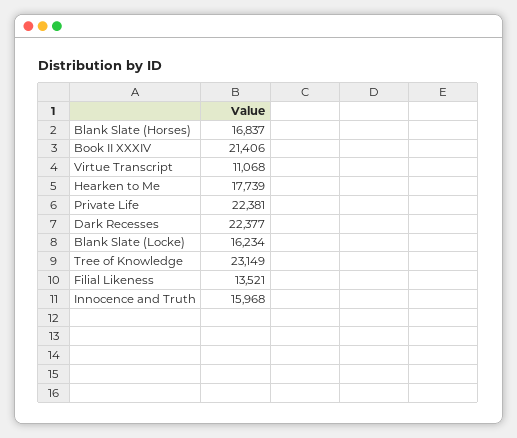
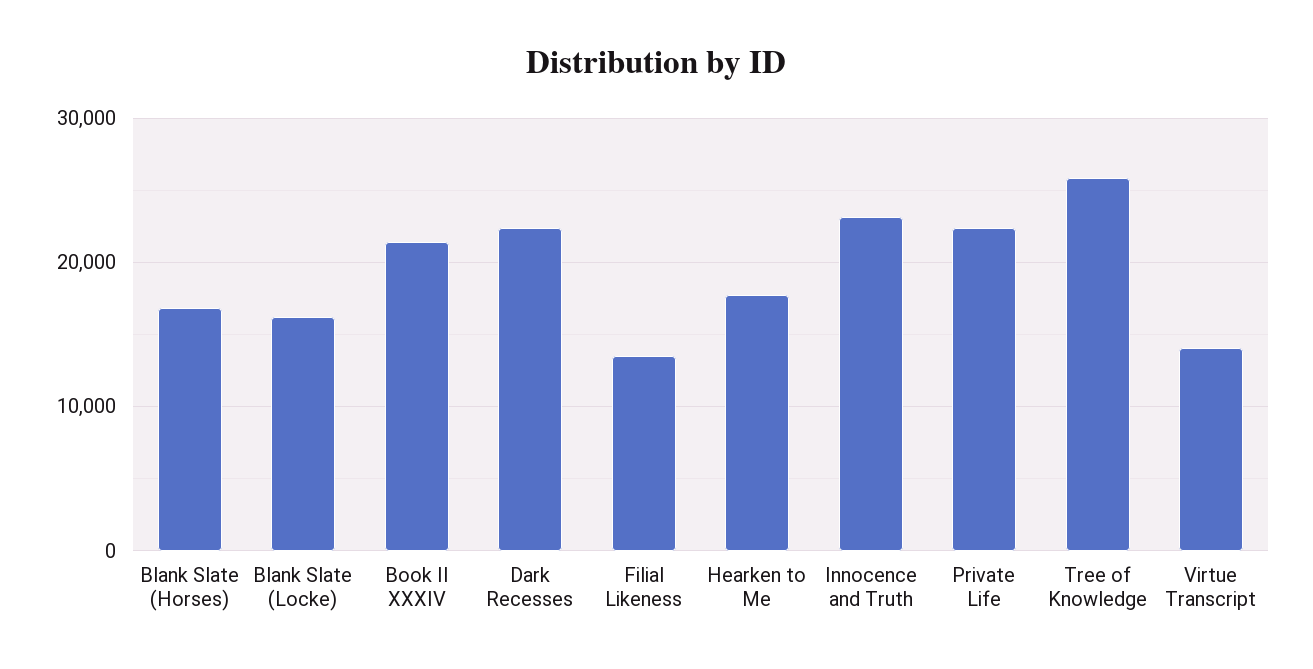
  {
    "Blank Slate (Horses)": 16837,
    "Book II XXXIV": 21406,
-   "Virtue Transcript": 11068,
+   "Virtue Transcript": 14000,
    "Hearken to Me": 17739,
    "Private Life": 22381,
    "Dark Recesses": 22377,
    "Blank Slate (Locke)": 16234,
-   "Tree of Knowledge": 23149,
+   "Tree of Knowledge": 26000,
    "Filial Likeness": 13521,
-   "Innocence and Truth": 15968
+   "Innocence and Truth": 23000
  }

